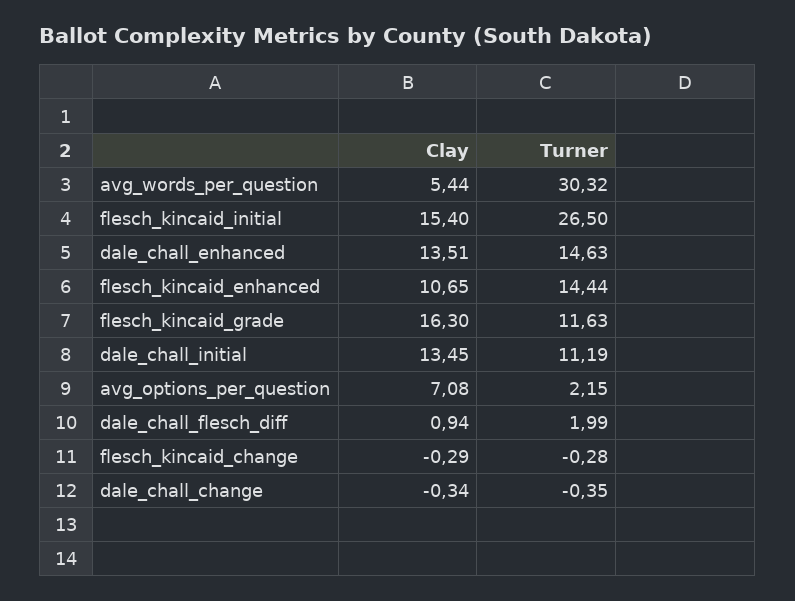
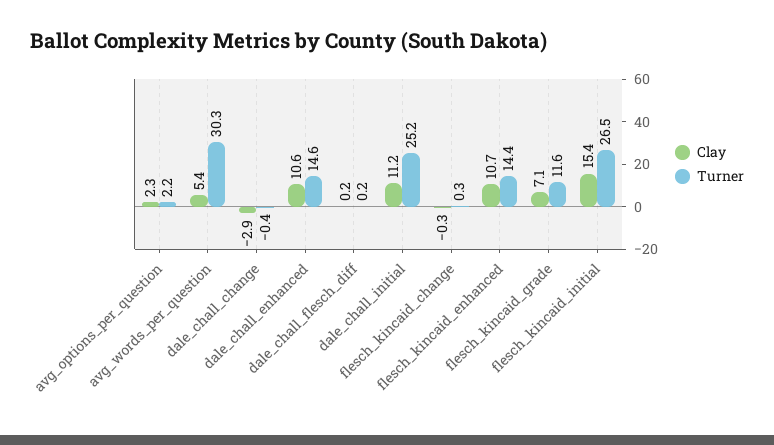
  {
    "Clay": {
      "avg_words_per_question": 5.44,
      "flesch_kincaid_initial": 15.4,
-     "dale_chall_enhanced": 13.51,
+     "dale_chall_enhanced": 10.6,
      "flesch_kincaid_enhanced": 10.65,
-     "flesch_kincaid_grade": 16.3,
+     "flesch_kincaid_grade": 7.1,
-     "dale_chall_initial": 13.45,
+     "dale_chall_initial": 11.2,
-     "avg_options_per_question": 7.08,
+     "avg_options_per_question": 2.3,
-     "dale_chall_flesch_diff": 0.94,
+     "dale_chall_flesch_diff": 0.2,
      "flesch_kincaid_change": -0.29,
-     "dale_chall_change": -0.34
+     "dale_chall_change": -2.9
    },
    "Turner": {
      "avg_words_per_question": 30.32,
      "flesch_kincaid_initial": 26.5,
      "dale_chall_enhanced": 14.63,
      "flesch_kincaid_enhanced": 14.44,
      "flesch_kincaid_grade": 11.63,
-     "dale_chall_initial": 11.19,
+     "dale_chall_initial": 25.2,
      "avg_options_per_question": 2.15,
-     "dale_chall_flesch_diff": 1.99,
+     "dale_chall_flesch_diff": 0.2,
-     "flesch_kincaid_change": -0.28,
+     "flesch_kincaid_change": 0.3,
      "dale_chall_change": -0.35
    }
  }

